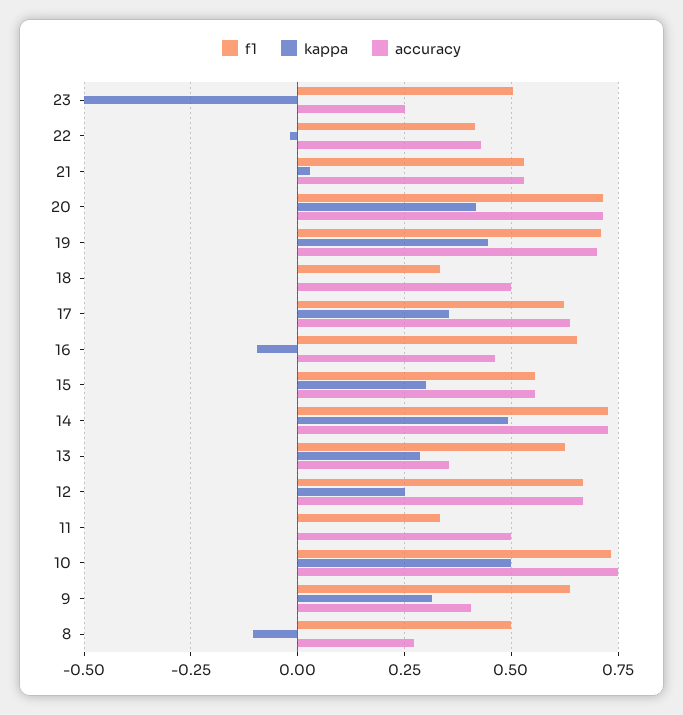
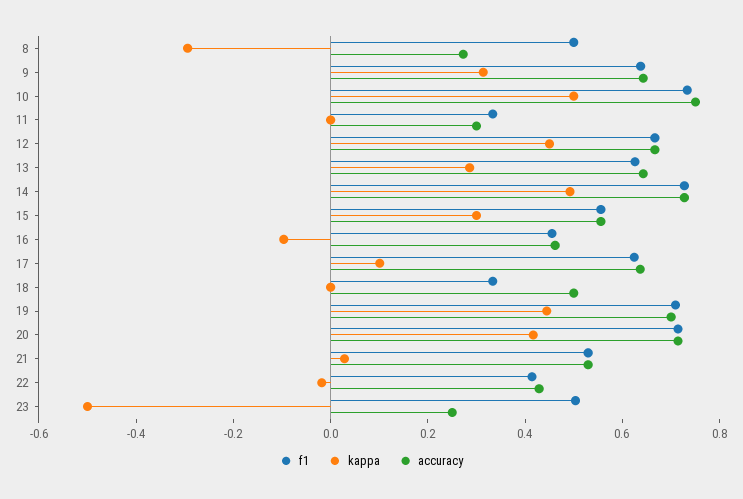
  {
    "f1": {
      "23": 0.5,
      "22": 0.425,
      "21": 0.525,
      "20": 0.725,
      "19": 0.7,
      "18": 0.325,
      "17": 0.625,
-     "16": 0.65,
+     "16": 0.45,
      "15": 0.55,
      "14": 0.725,
      "13": 0.625,
      "12": 0.675,
      "11": 0.325,
      "10": 0.725,
      "9": 0.625,
      "8": 0.5
    },
    "kappa": {
      "23": -0.5,
      "22": -0.025,
      "21": 0.025,
      "20": 0.425,
      "19": 0.45,
      "18": 0,
-     "17": 0.35,
+     "17": 0.1,
      "16": -0.1,
      "15": 0.3,
      "14": 0.5,
      "13": 0.275,
-     "12": 0.25,
+     "12": 0.45,
      "11": 0,
      "10": 0.5,
      "9": 0.325,
-     "8": -0.1
+     "8": -0.3
    },
    "accuracy": {
      "23": 0.25,
      "22": 0.425,
      "21": 0.525,
      "20": 0.725,
      "19": 0.7,
      "18": 0.5,
      "17": 0.625,
      "16": 0.45,
      "15": 0.55,
      "14": 0.725,
-     "13": 0.35,
+     "13": 0.65,
      "12": 0.675,
-     "11": 0.5,
+     "11": 0.3,
      "10": 0.75,
-     "9": 0.4,
+     "9": 0.65,
      "8": 0.275
    }
  }

